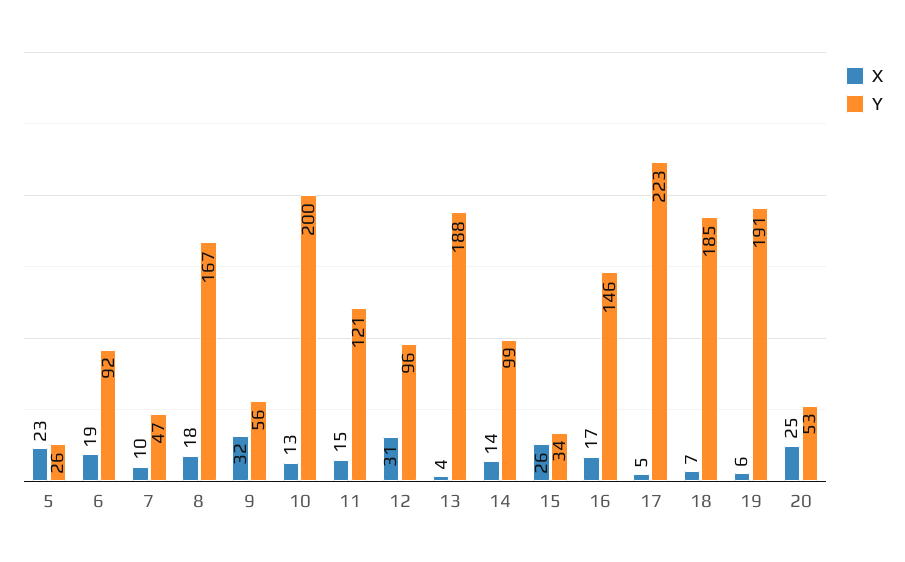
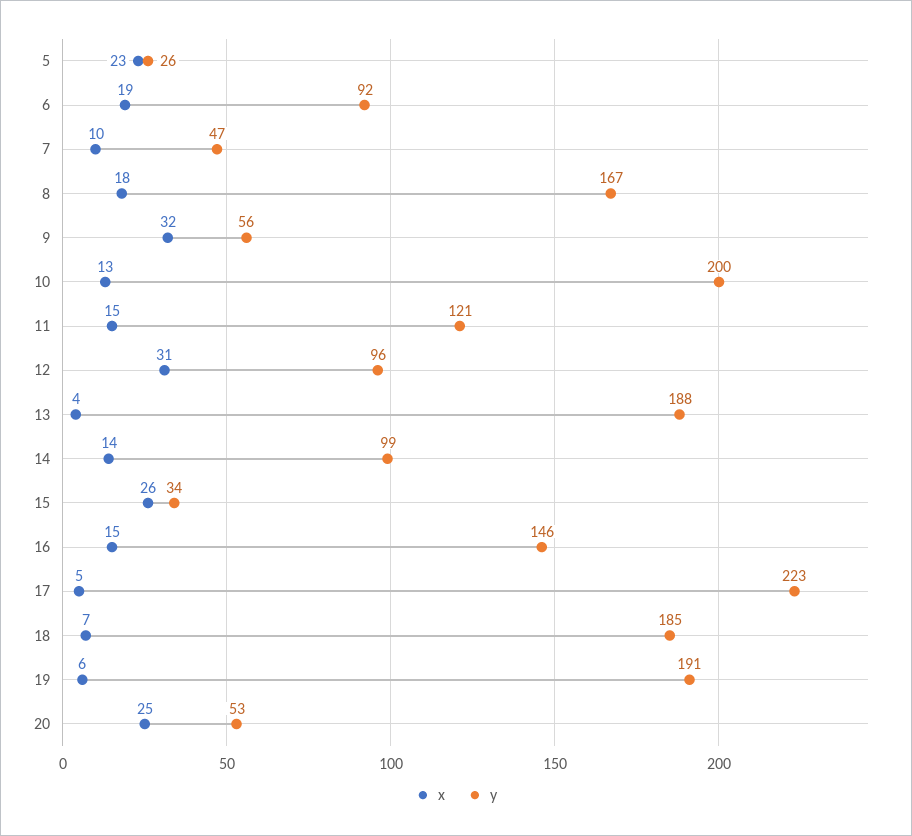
  {
    "X": {
      "5": 23,
      "6": 19,
      "7": 10,
      "8": 18,
      "9": 32,
      "10": 13,
      "11": 15,
      "12": 31,
      "13": 4,
      "14": 14,
      "15": 26,
-     "16": 17,
+     "16": 15,
      "17": 5,
      "18": 7,
      "19": 6,
      "20": 25
    },
    "Y": {
      "5": 26,
      "6": 92,
      "7": 47,
      "8": 167,
      "9": 56,
      "10": 200,
      "11": 121,
      "12": 96,
      "13": 188,
      "14": 99,
      "15": 34,
      "16": 146,
      "17": 223,
      "18": 185,
      "19": 191,
      "20": 53
    }
  }

